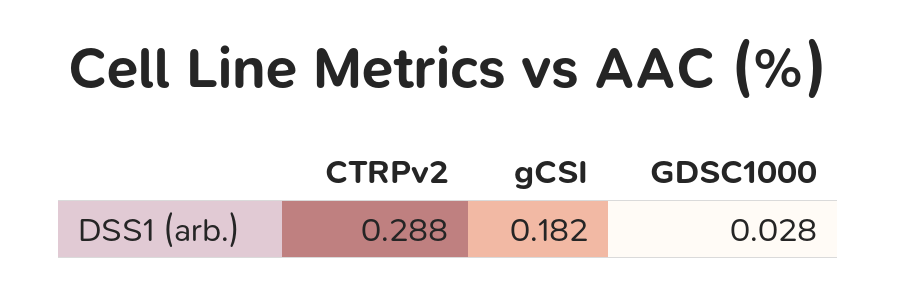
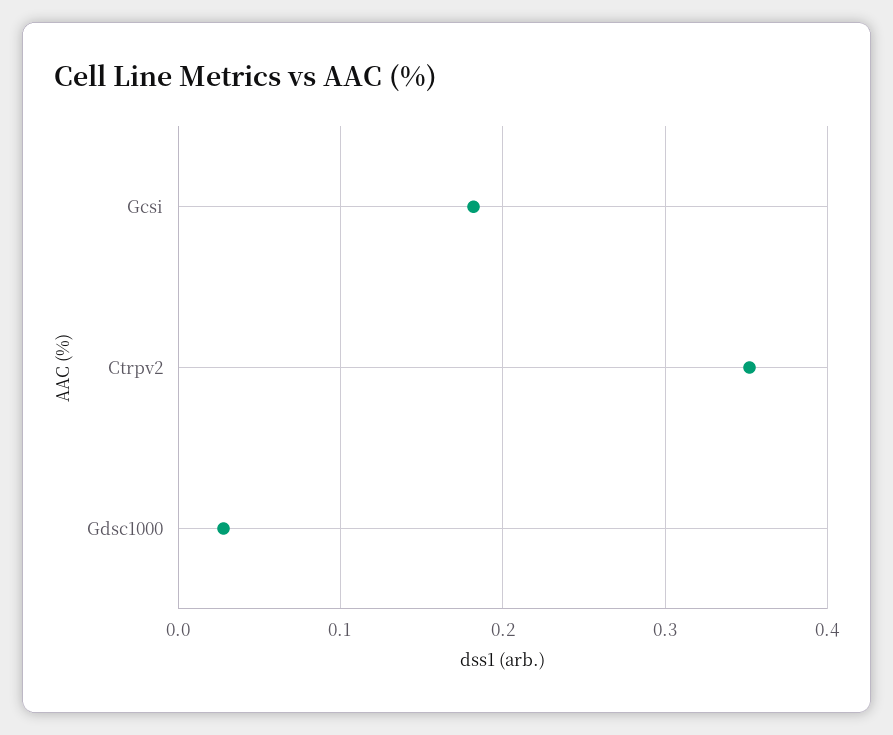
  {
-   "CTRPv2": 0.288,
+   "CTRPv2": 0.35,
    "gCSI": 0.182,
    "GDSC1000": 0.028
  }

